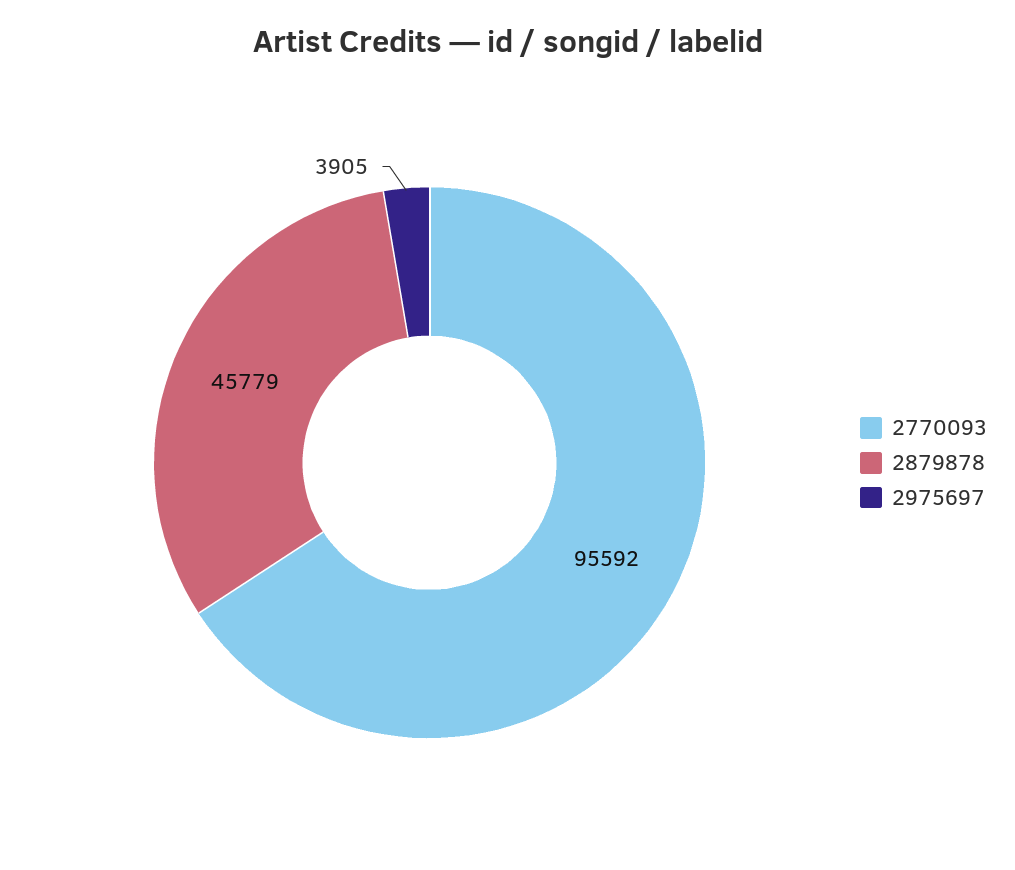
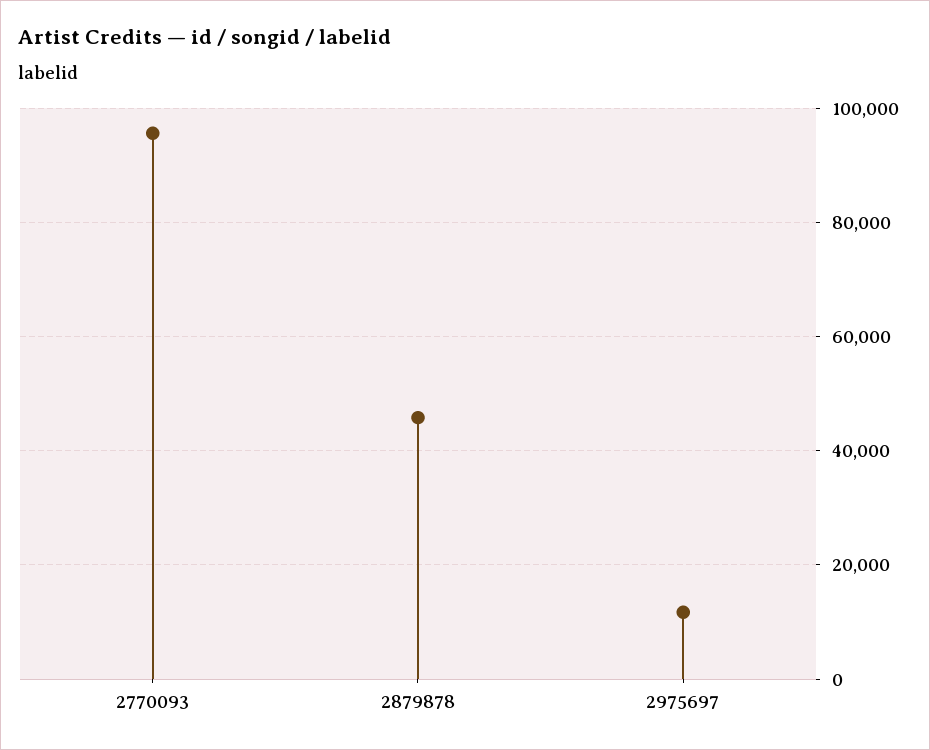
  {
    "2770093": 95592,
    "2879878": 45779,
-   "2975697": 3905
+   "2975697": 12000
  }

